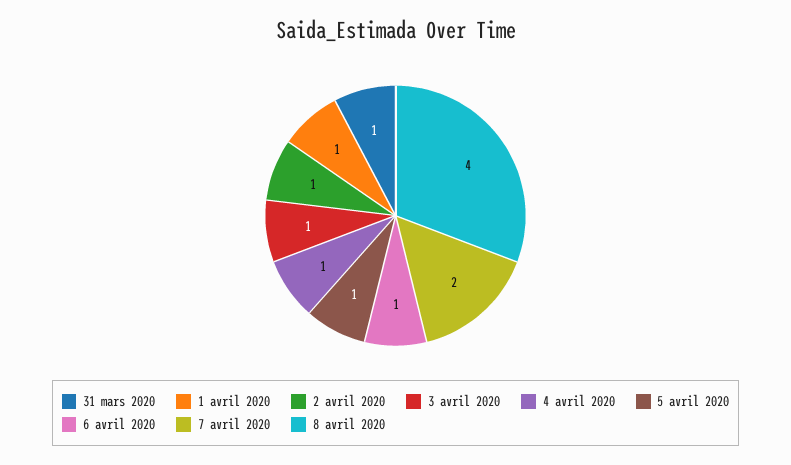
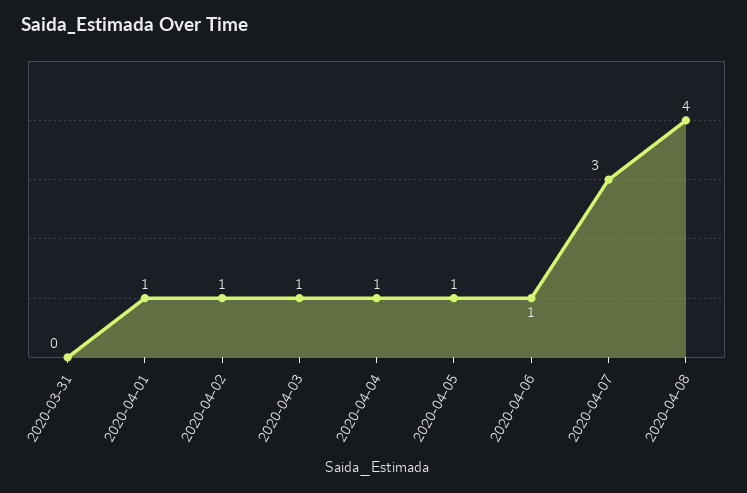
  {
-   "31 mars 2020": 1,
+   "31 mars 2020": 0,
    "1 avril 2020": 1,
    "2 avril 2020": 1,
    "3 avril 2020": 1,
    "4 avril 2020": 1,
    "5 avril 2020": 1,
    "6 avril 2020": 1,
-   "7 avril 2020": 2,
+   "7 avril 2020": 3,
    "8 avril 2020": 4
  }

